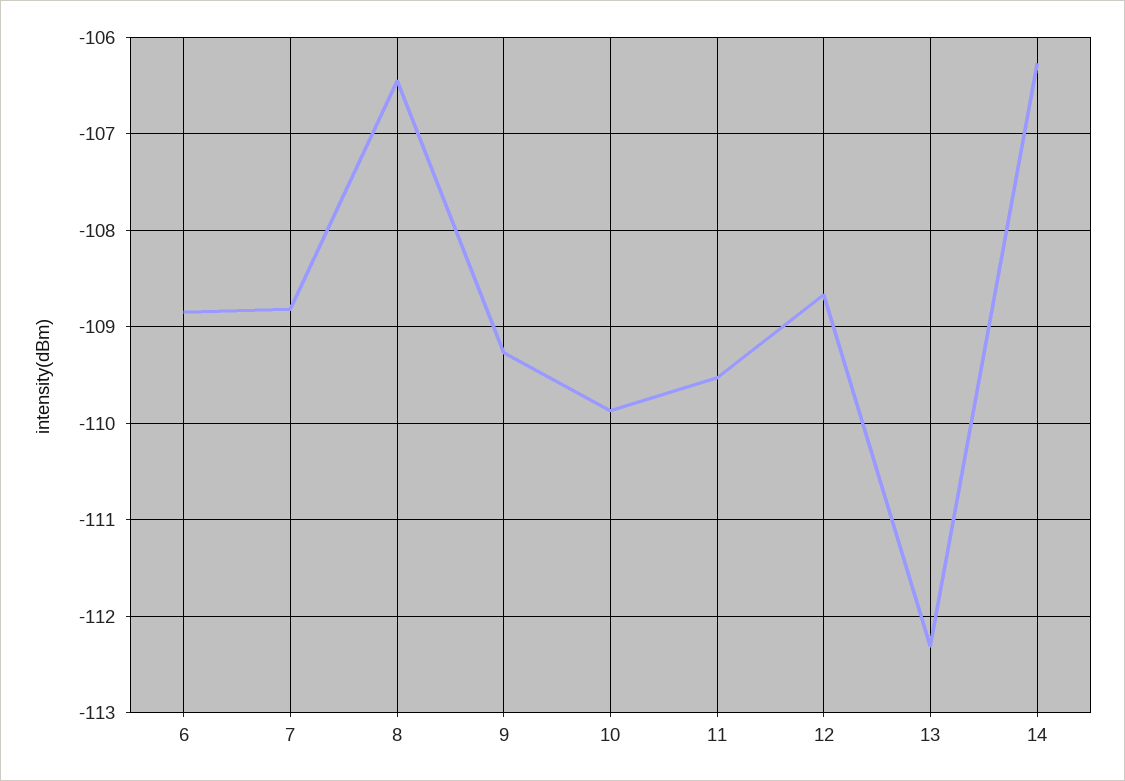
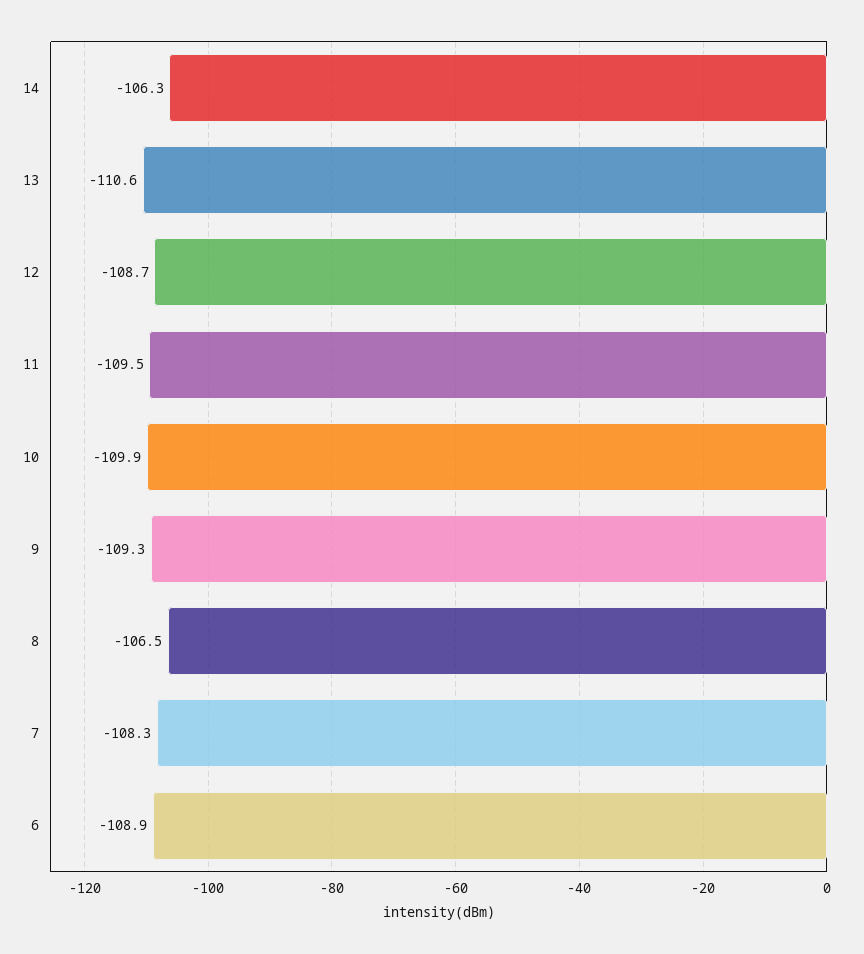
  {
    "6": -108.9,
-   "7": -108.8,
+   "7": -108.3,
    "8": -106.5,
    "9": -109.3,
    "10": -109.9,
    "11": -109.5,
    "12": -108.7,
-   "13": -112.3,
+   "13": -110.6,
    "14": -106.3
  }

